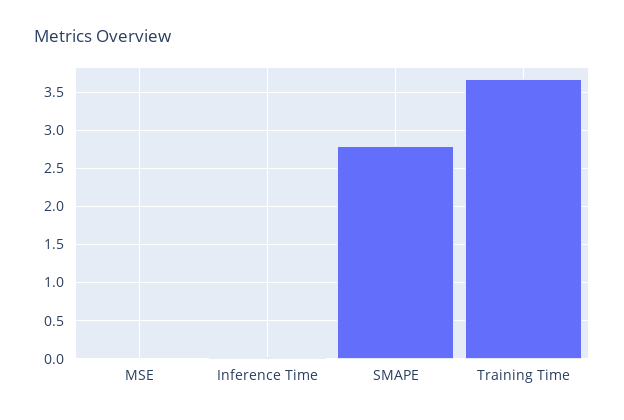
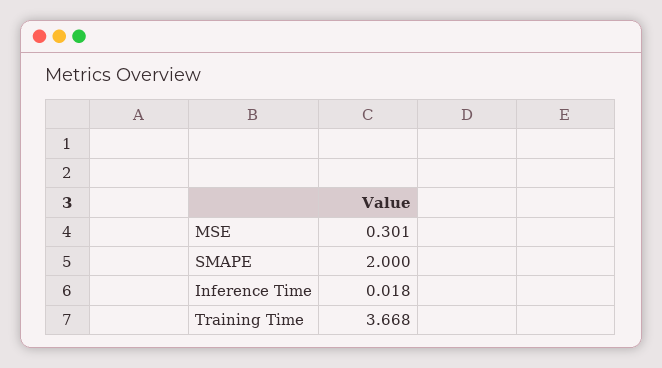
  {
-   "MSE": 0,
+   "MSE": 0.301,
    "Inference Time": 0.018,
-   "SMAPE": 2.8,
+   "SMAPE": 2,
    "Training Time": 3.668
  }

